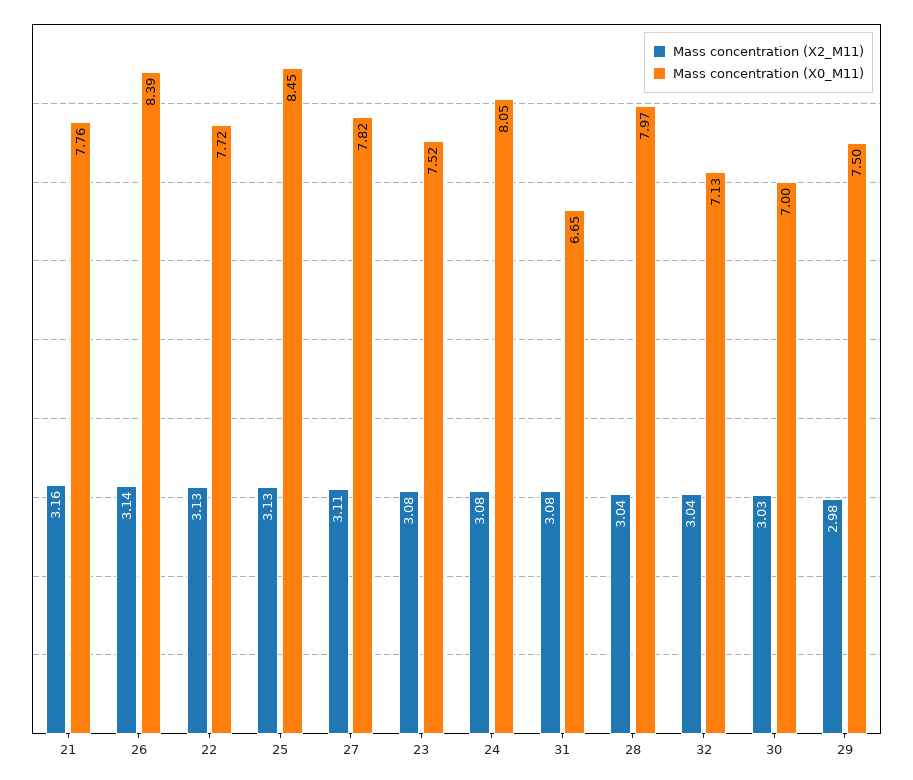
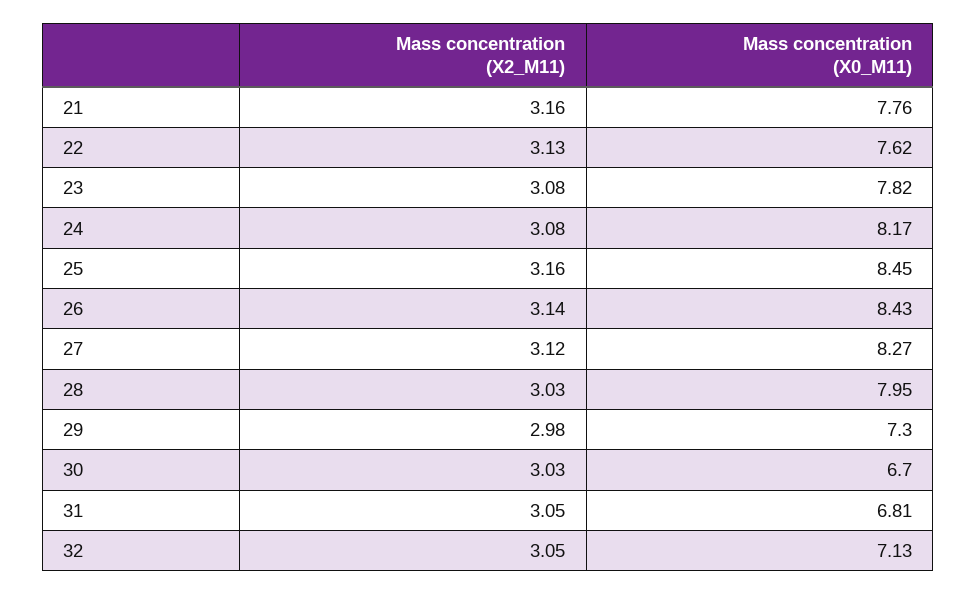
  {
    "Mass concentration (X2_M11)": {
      "21": 3.16,
      "26": 3.14,
      "22": 3.13,
-     "25": 3.13,
+     "25": 3.16,
-     "27": 3.11,
+     "27": 3.12,
      "23": 3.08,
      "24": 3.08,
-     "31": 3.08,
+     "31": 3.05,
-     "28": 3.04,
+     "28": 3.03,
-     "32": 3.04,
+     "32": 3.05,
      "30": 3.03,
      "29": 2.98
    },
    "Mass concentration (X0_M11)": {
      "21": 7.76,
-     "26": 8.39,
+     "26": 8.43,
-     "22": 7.72,
+     "22": 7.62,
      "25": 8.45,
-     "27": 7.82,
+     "27": 8.27,
-     "23": 7.52,
+     "23": 7.82,
-     "24": 8.05,
+     "24": 8.17,
-     "31": 6.65,
+     "31": 6.81,
-     "28": 7.97,
+     "28": 7.95,
      "32": 7.13,
-     "30": 7,
+     "30": 6.7,
-     "29": 7.5
+     "29": 7.3
    }
  }

